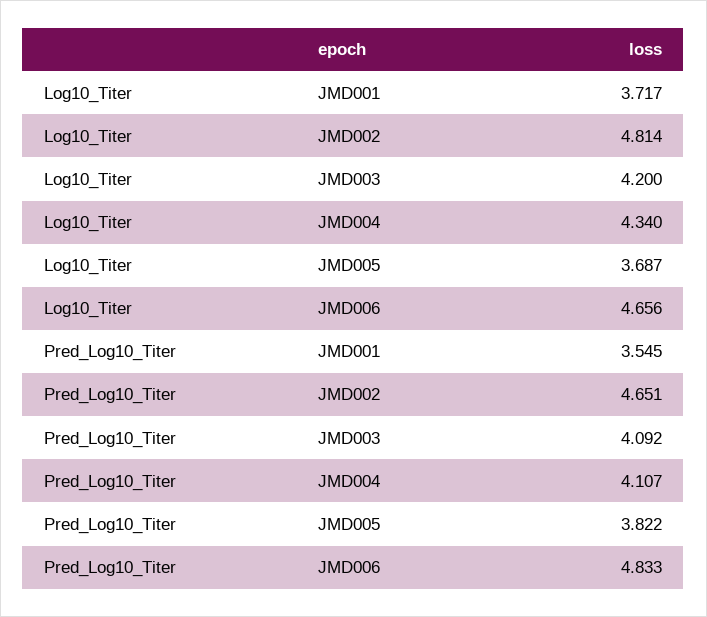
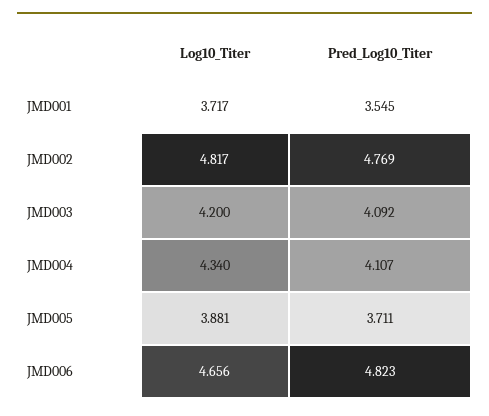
  {
    "Log10_Titer": {
      "JMD001": 3.717,
-     "JMD002": 4.814,
+     "JMD002": 4.817,
      "JMD003": 4.2,
      "JMD004": 4.34,
-     "JMD005": 3.687,
+     "JMD005": 3.881,
      "JMD006": 4.656
    },
    "Pred_Log10_Titer": {
      "JMD001": 3.545,
-     "JMD002": 4.651,
+     "JMD002": 4.769,
      "JMD003": 4.092,
      "JMD004": 4.107,
-     "JMD005": 3.822,
+     "JMD005": 3.711,
-     "JMD006": 4.833
+     "JMD006": 4.823
    }
  }

